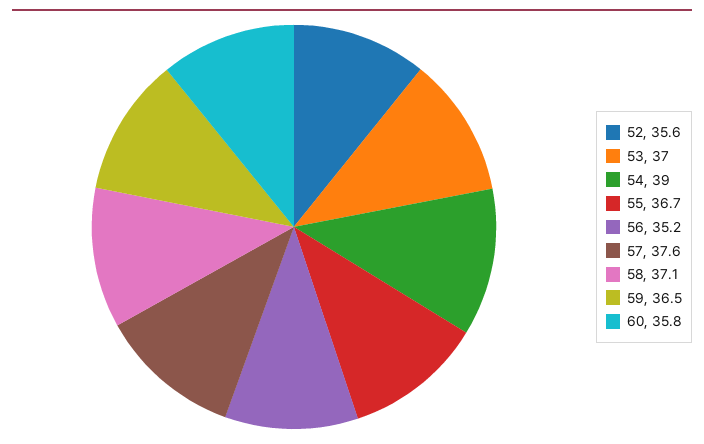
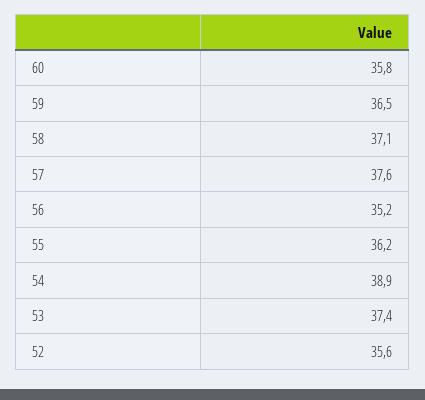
  {
    "52": 35.6,
-   "53": 37,
+   "53": 37.4,
-   "54": 39,
+   "54": 38.9,
-   "55": 36.7,
+   "55": 36.2,
    "56": 35.2,
    "57": 37.6,
    "58": 37.1,
    "59": 36.5,
    "60": 35.8
  }

